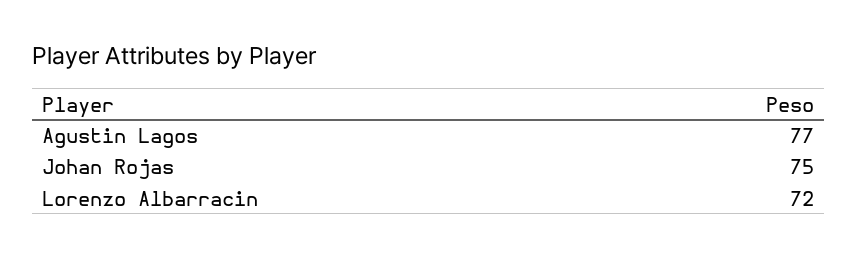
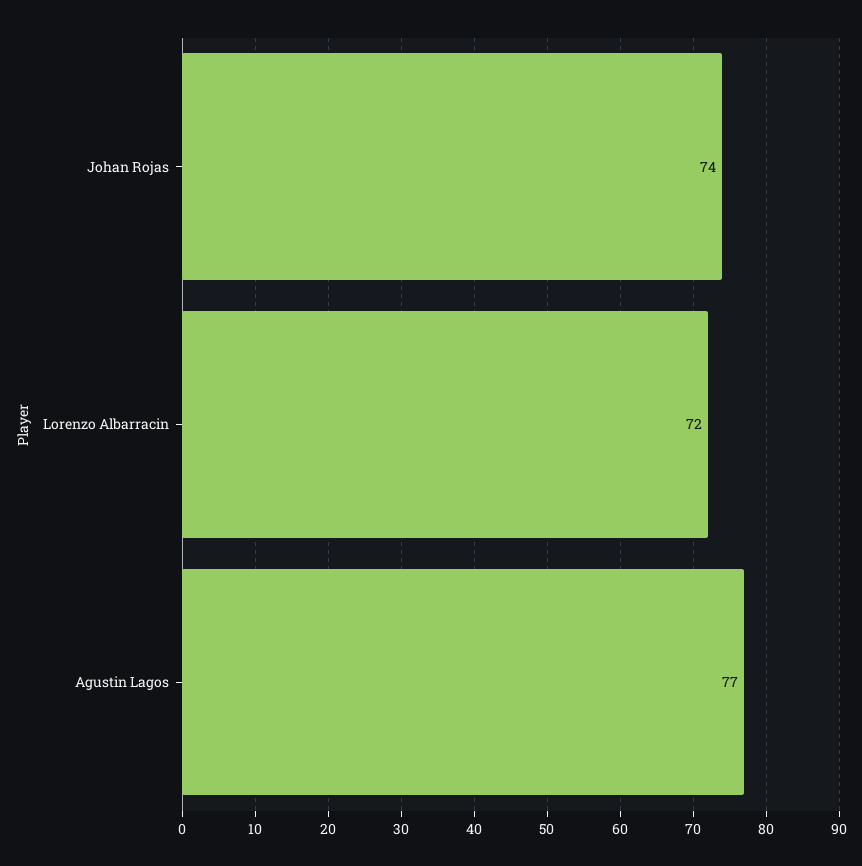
  {
    "Agustin Lagos": 77,
-   "Johan Rojas": 75,
+   "Johan Rojas": 74,
    "Lorenzo Albarracin": 72
  }

